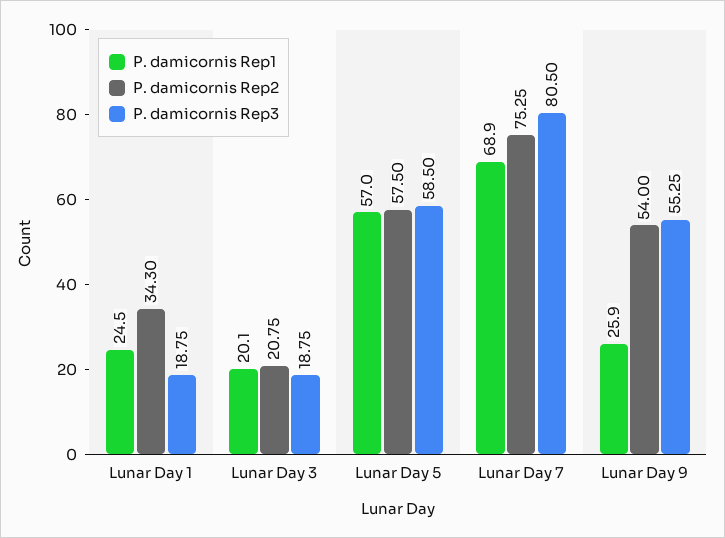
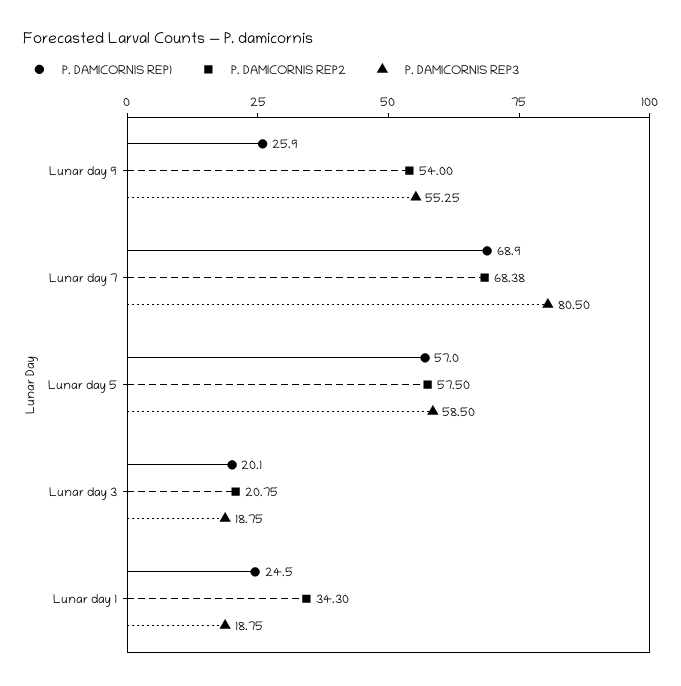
  {
    "P. damicornis Rep1": {
      "Lunar Day 1": 24.5,
      "Lunar Day 3": 20.1,
      "Lunar Day 5": 57,
      "Lunar Day 7": 68.9,
      "Lunar Day 9": 25.9
    },
    "P. damicornis Rep2": {
      "Lunar Day 1": 34.3,
      "Lunar Day 3": 20.75,
      "Lunar Day 5": 57.5,
-     "Lunar Day 7": 75.25,
+     "Lunar Day 7": 68.38,
      "Lunar Day 9": 54
    },
    "P. damicornis Rep3": {
      "Lunar Day 1": 18.75,
      "Lunar Day 3": 18.75,
      "Lunar Day 5": 58.5,
      "Lunar Day 7": 80.5,
      "Lunar Day 9": 55.25
    }
  }

